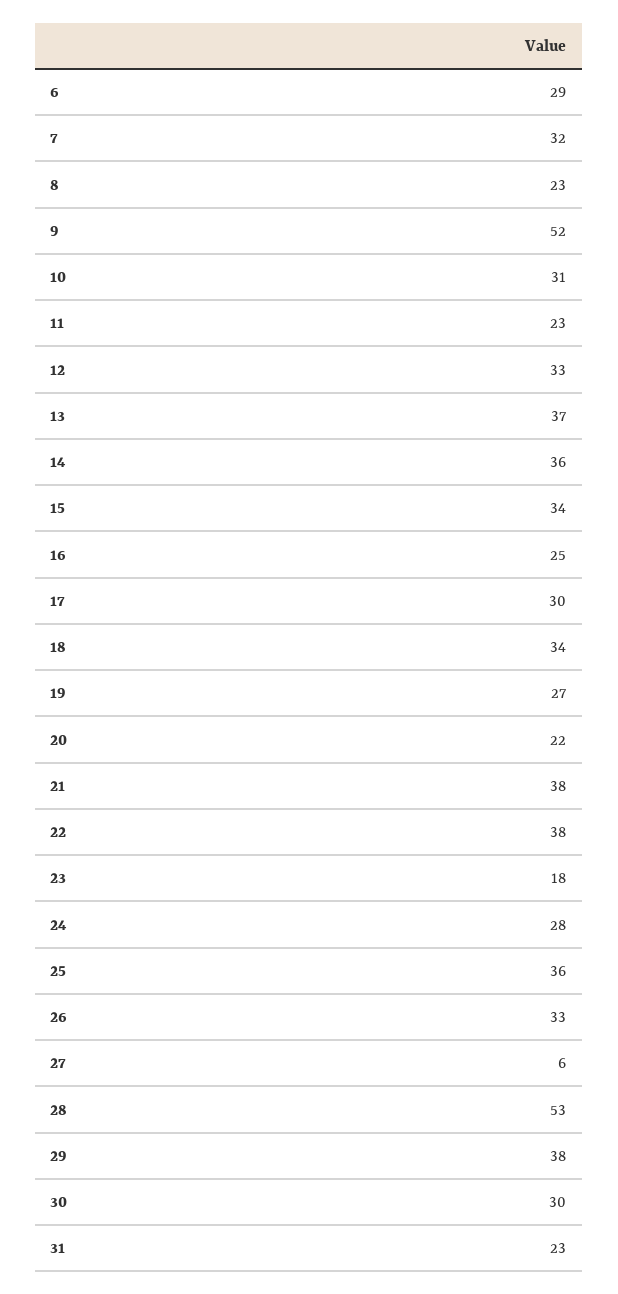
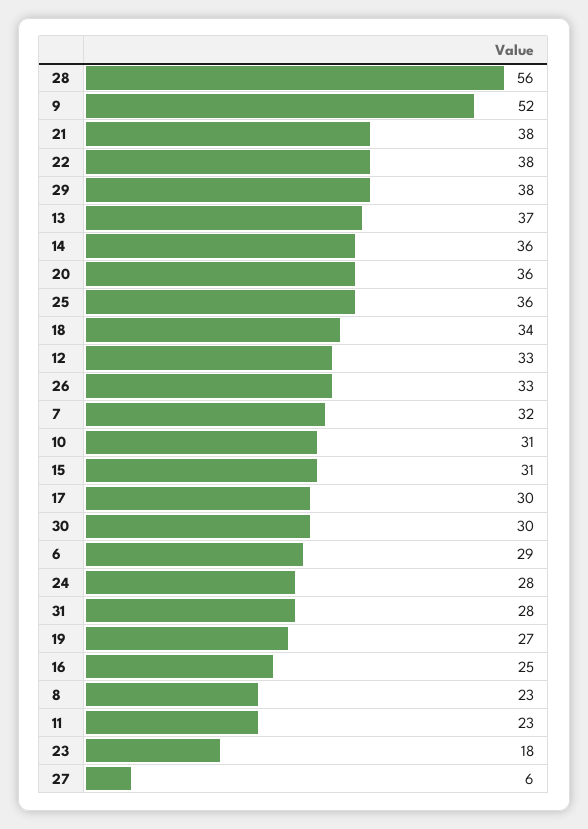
  {
    "6": 29,
    "7": 32,
    "8": 23,
    "9": 52,
    "10": 31,
    "11": 23,
    "12": 33,
    "13": 37,
    "14": 36,
-   "15": 34,
+   "15": 31,
    "16": 25,
    "17": 30,
    "18": 34,
    "19": 27,
-   "20": 22,
+   "20": 36,
    "21": 38,
    "22": 38,
    "23": 18,
    "24": 28,
    "25": 36,
    "26": 33,
    "27": 6,
-   "28": 53,
+   "28": 56,
    "29": 38,
    "30": 30,
-   "31": 23
+   "31": 28
  }

